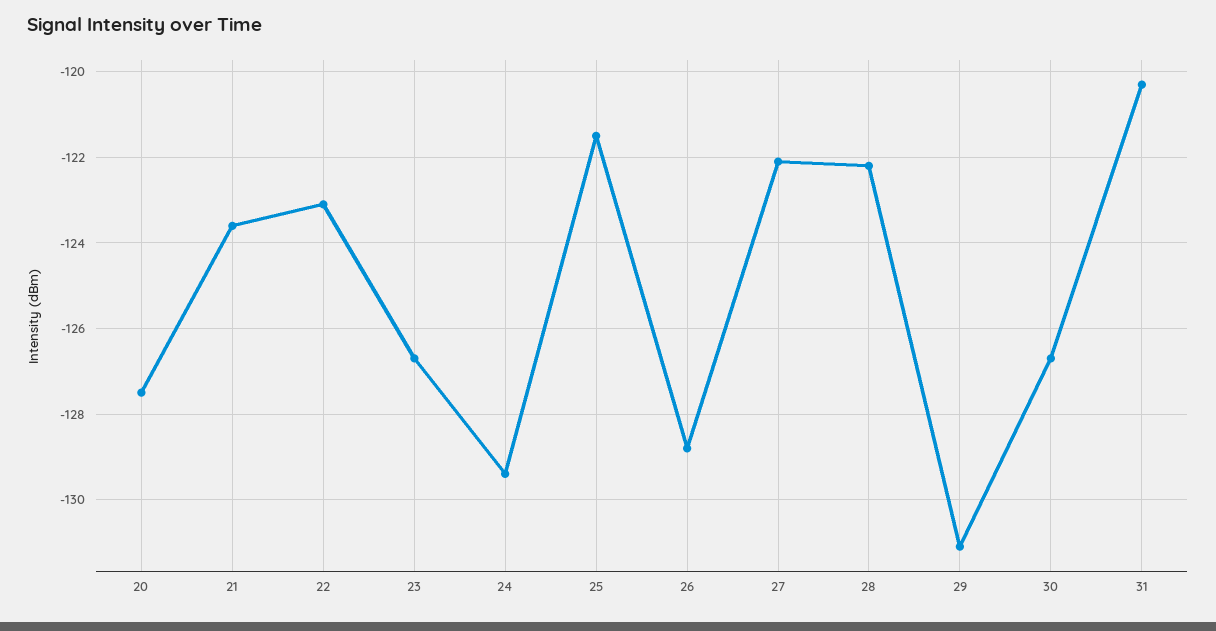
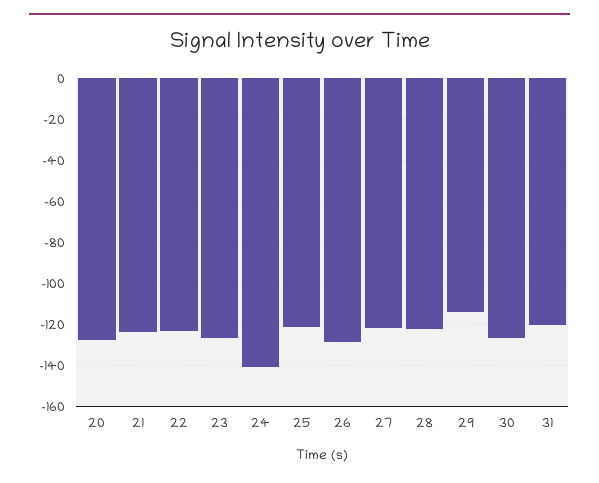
  {
    "20": -127.5,
    "21": -123.5,
    "22": -123,
    "23": -126.5,
-   "24": -129.5,
+   "24": -140,
    "25": -121.5,
    "26": -129,
    "27": -122,
    "28": -122,
-   "29": -131,
+   "29": -115,
    "30": -126.5,
    "31": -120.5
  }

